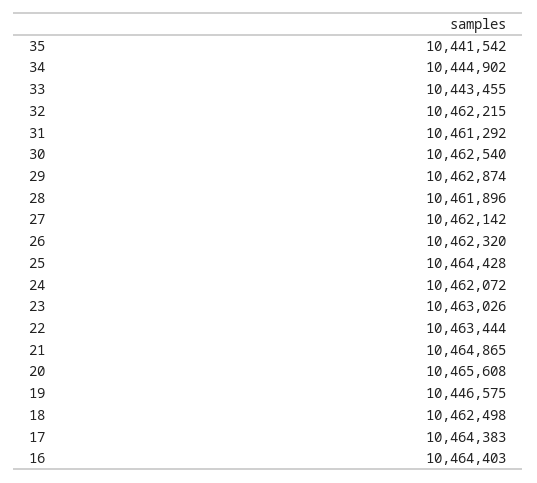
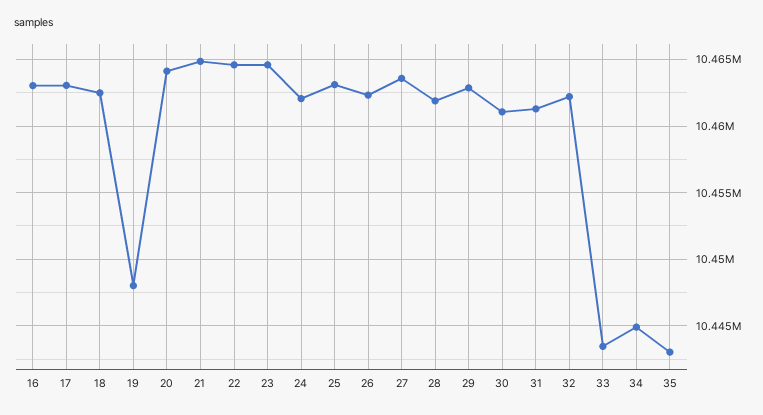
  {
-   "35": 10441542,
+   "35": 10443000,
    "34": 10444902,
    "33": 10443455,
    "32": 10462215,
    "31": 10461292,
-   "30": 10462540,
+   "30": 10461000,
    "29": 10462874,
    "28": 10461896,
-   "27": 10462142,
+   "27": 10463500,
    "26": 10462320,
-   "25": 10464428,
+   "25": 10463000,
    "24": 10462072,
-   "23": 10463026,
+   "23": 10464500,
-   "22": 10463444,
+   "22": 10464500,
    "21": 10464865,
-   "20": 10465608,
+   "20": 10464000,
-   "19": 10446575,
+   "19": 10448000,
    "18": 10462498,
-   "17": 10464383,
+   "17": 10463000,
-   "16": 10464403
+   "16": 10463000
  }

